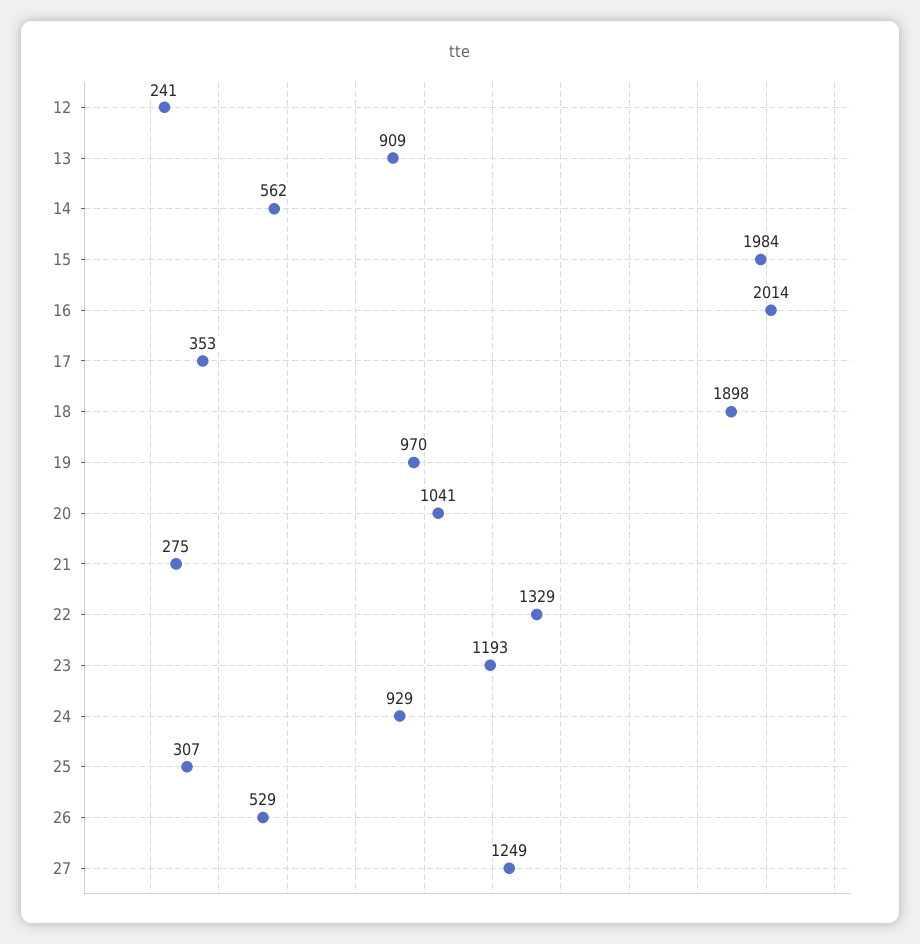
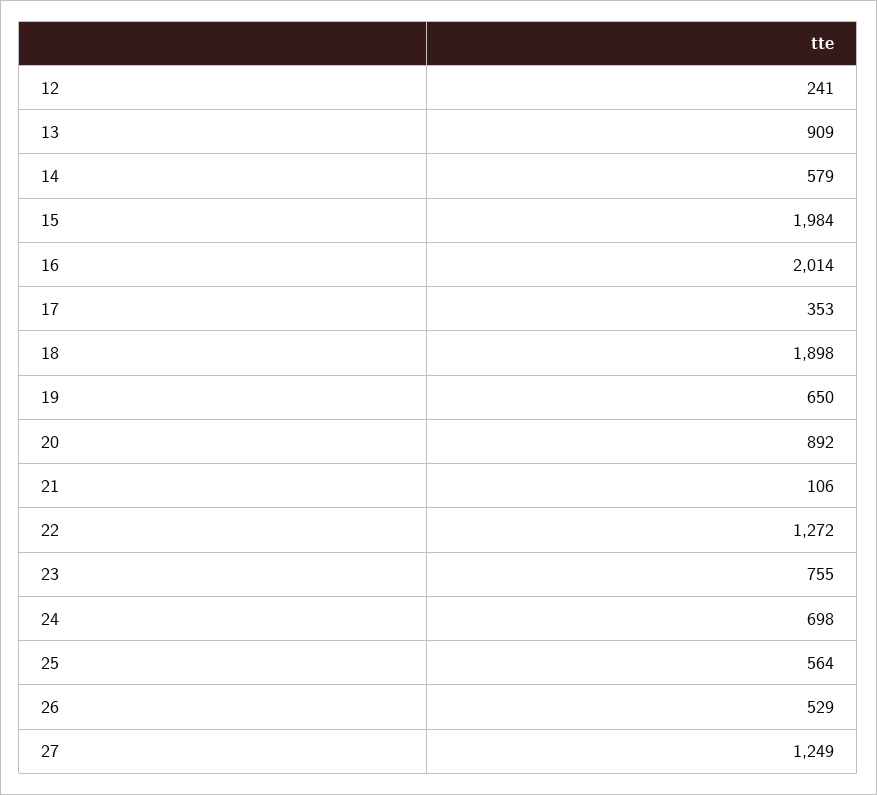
  {
    "12": 241,
    "13": 909,
-   "14": 562,
+   "14": 579,
    "15": 1984,
    "16": 2014,
    "17": 353,
    "18": 1898,
-   "19": 970,
+   "19": 650,
-   "20": 1041,
+   "20": 892,
-   "21": 275,
+   "21": 106,
-   "22": 1329,
+   "22": 1272,
-   "23": 1193,
+   "23": 755,
-   "24": 929,
+   "24": 698,
-   "25": 307,
+   "25": 564,
    "26": 529,
    "27": 1249
  }

